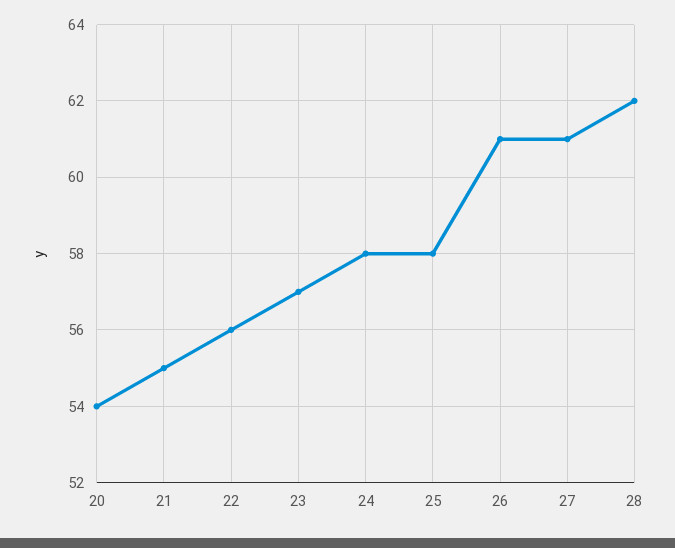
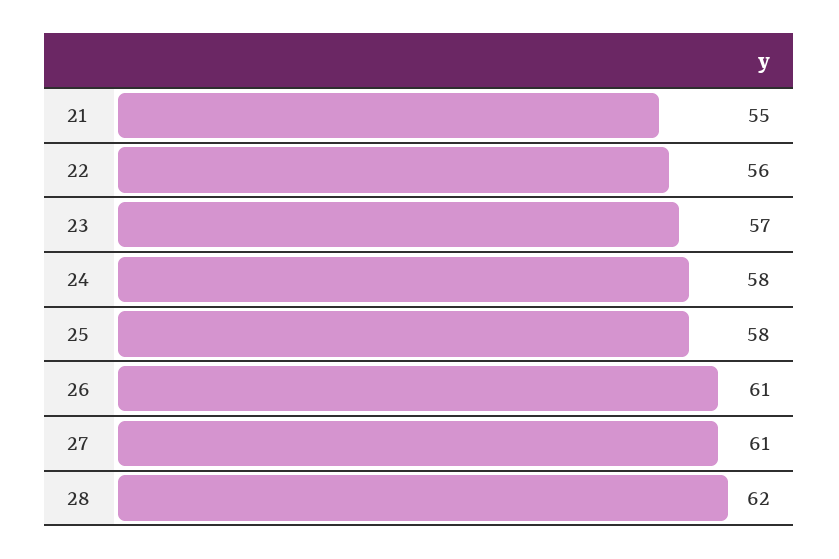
  {
-   "20": 54,
    "21": 55,
    "22": 56,
    "23": 57,
    "24": 58,
    "25": 58,
    "26": 61,
    "27": 61,
    "28": 62
  }

